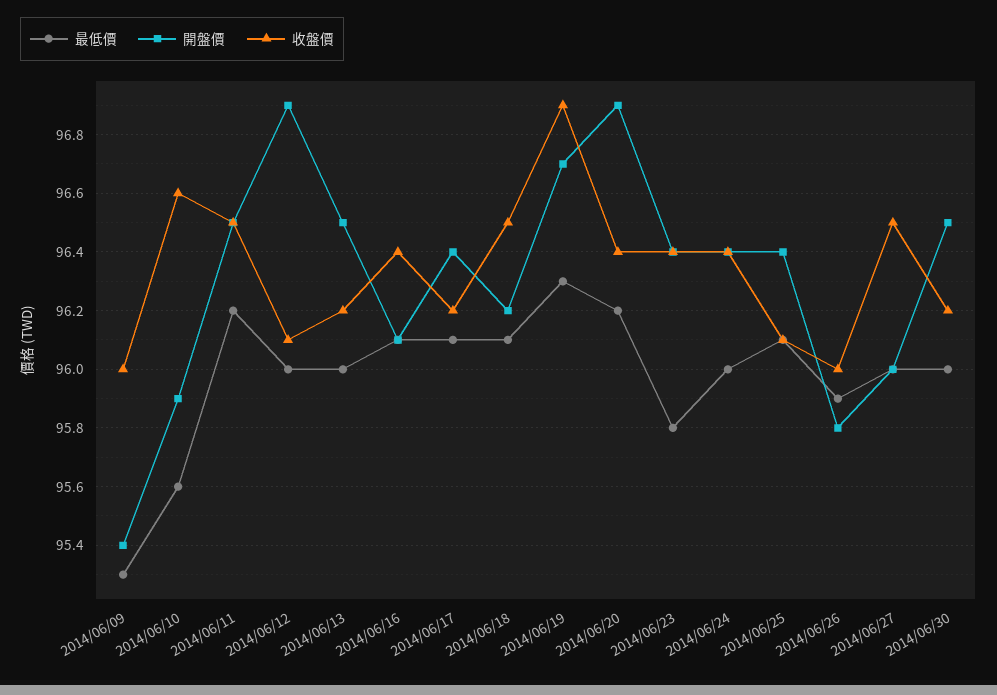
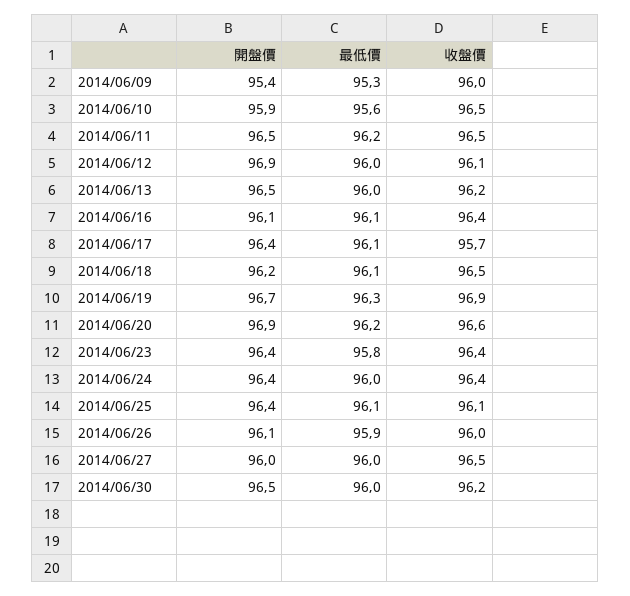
  {
    "最低價": {
      "2014/06/09": 95.3,
      "2014/06/10": 95.6,
      "2014/06/11": 96.2,
      "2014/06/12": 96,
      "2014/06/13": 96,
      "2014/06/16": 96.1,
      "2014/06/17": 96.1,
      "2014/06/18": 96.1,
      "2014/06/19": 96.3,
      "2014/06/20": 96.2,
      "2014/06/23": 95.8,
      "2014/06/24": 96,
      "2014/06/25": 96.1,
      "2014/06/26": 95.9,
      "2014/06/27": 96,
      "2014/06/30": 96
    },
    "開盤價": {
      "2014/06/09": 95.4,
      "2014/06/10": 95.9,
      "2014/06/11": 96.5,
      "2014/06/12": 96.9,
      "2014/06/13": 96.5,
      "2014/06/16": 96.1,
      "2014/06/17": 96.4,
      "2014/06/18": 96.2,
      "2014/06/19": 96.7,
      "2014/06/20": 96.9,
      "2014/06/23": 96.4,
      "2014/06/24": 96.4,
      "2014/06/25": 96.4,
-     "2014/06/26": 95.8,
+     "2014/06/26": 96.1,
      "2014/06/27": 96,
      "2014/06/30": 96.5
    },
    "收盤價": {
      "2014/06/09": 96,
-     "2014/06/10": 96.6,
+     "2014/06/10": 96.5,
      "2014/06/11": 96.5,
      "2014/06/12": 96.1,
      "2014/06/13": 96.2,
      "2014/06/16": 96.4,
-     "2014/06/17": 96.2,
+     "2014/06/17": 95.7,
      "2014/06/18": 96.5,
      "2014/06/19": 96.9,
-     "2014/06/20": 96.4,
+     "2014/06/20": 96.6,
      "2014/06/23": 96.4,
      "2014/06/24": 96.4,
      "2014/06/25": 96.1,
      "2014/06/26": 96,
      "2014/06/27": 96.5,
      "2014/06/30": 96.2
    }
  }

